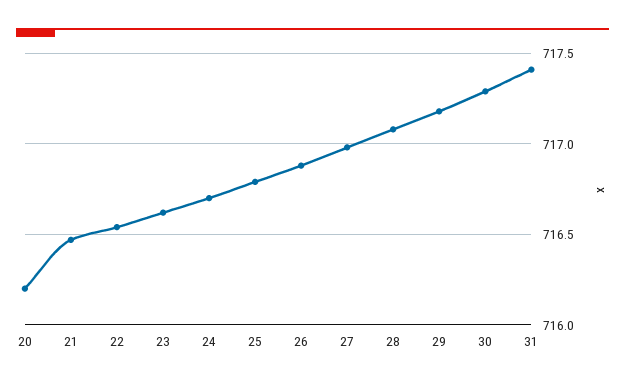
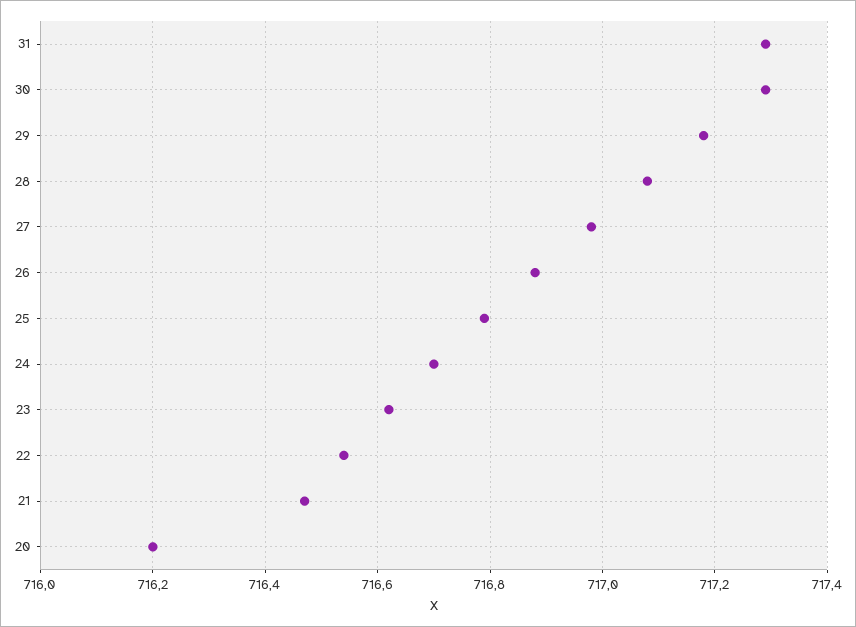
  {
    "20": 716.2,
    "21": 716.45,
    "22": 716.55,
    "23": 716.6,
    "24": 716.7,
    "25": 716.8,
    "26": 716.9,
    "27": 717,
    "28": 717.1,
    "29": 717.2,
    "30": 717.3,
-   "31": 717.4
+   "31": 717.3
  }

